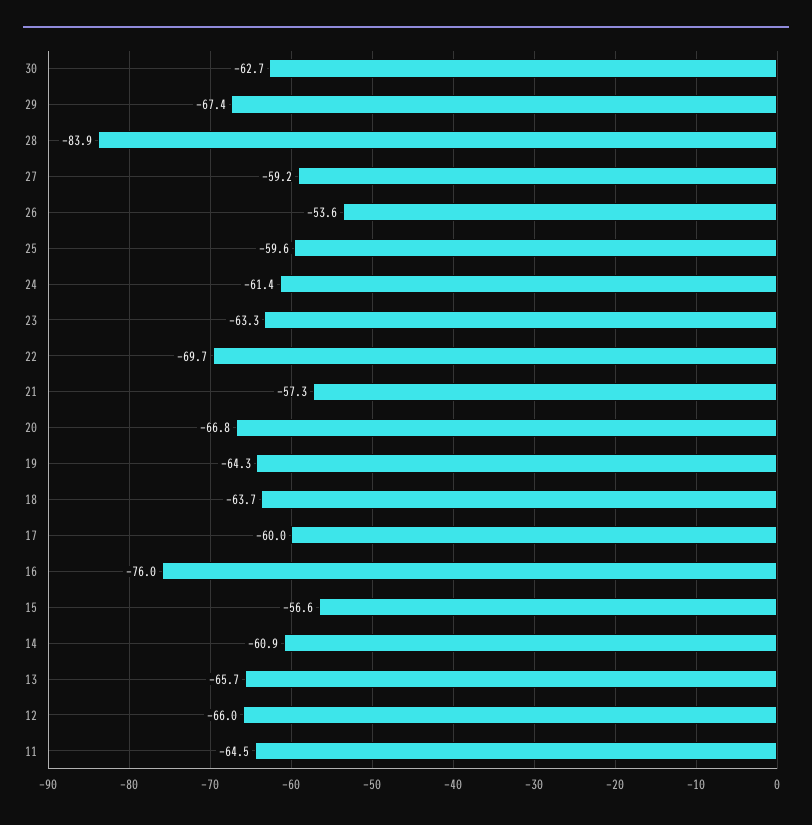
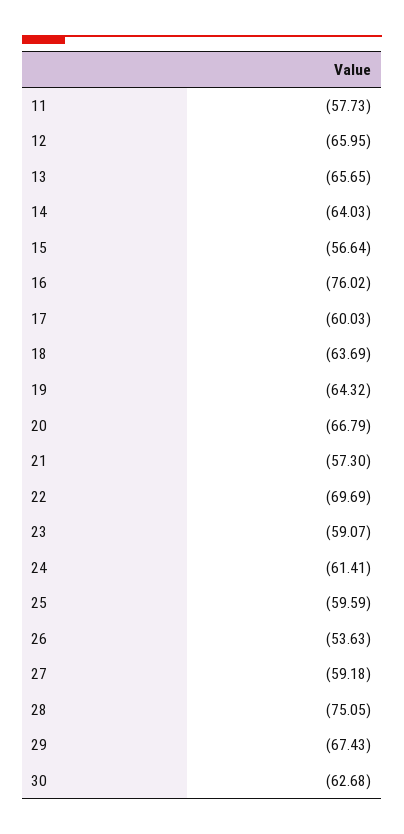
  {
    "30": -62.68,
    "29": -67.43,
-   "28": -83.9,
+   "28": -75.05,
    "27": -59.18,
    "26": -53.63,
    "25": -59.59,
    "24": -61.41,
-   "23": -63.3,
+   "23": -59.07,
    "22": -69.69,
    "21": -57.3,
    "20": -66.79,
    "19": -64.32,
    "18": -63.69,
    "17": -60.03,
    "16": -76.02,
    "15": -56.64,
-   "14": -60.9,
+   "14": -64.03,
    "13": -65.65,
    "12": -65.95,
-   "11": -64.5
+   "11": -57.73
  }

